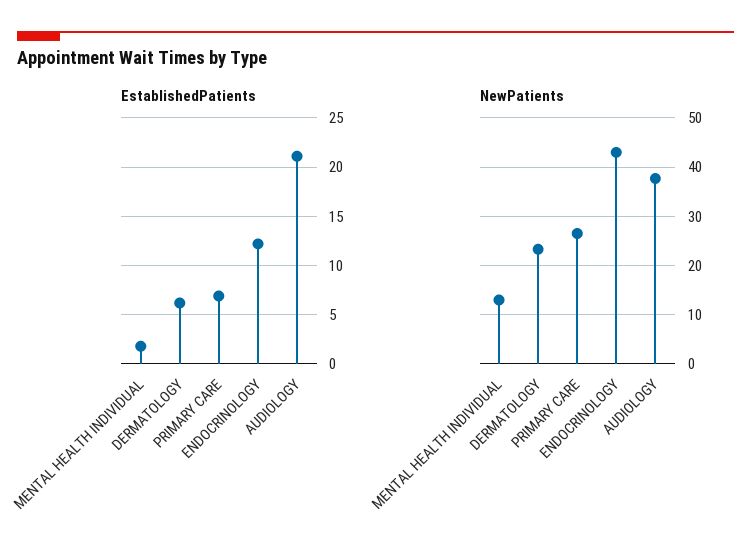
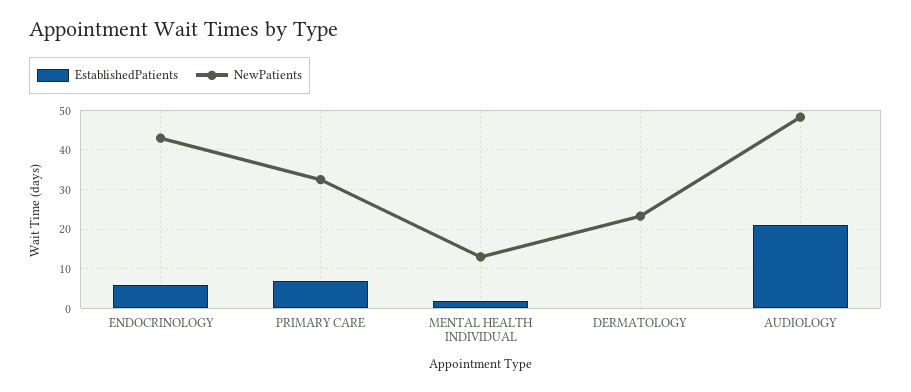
  {
    "EstablishedPatients": {
      "MENTAL HEALTH INDIVIDUAL": 2,
-     "DERMATOLOGY": 6,
+     "DERMATOLOGY": 0,
      "PRIMARY CARE": 7,
-     "ENDOCRINOLOGY": 12,
+     "ENDOCRINOLOGY": 6,
      "AUDIOLOGY": 21
    },
    "NewPatients": {
      "MENTAL HEALTH INDIVIDUAL": 14,
      "DERMATOLOGY": 24,
-     "PRIMARY CARE": 26,
+     "PRIMARY CARE": 32,
      "ENDOCRINOLOGY": 44,
-     "AUDIOLOGY": 38
+     "AUDIOLOGY": 48
    }
  }

